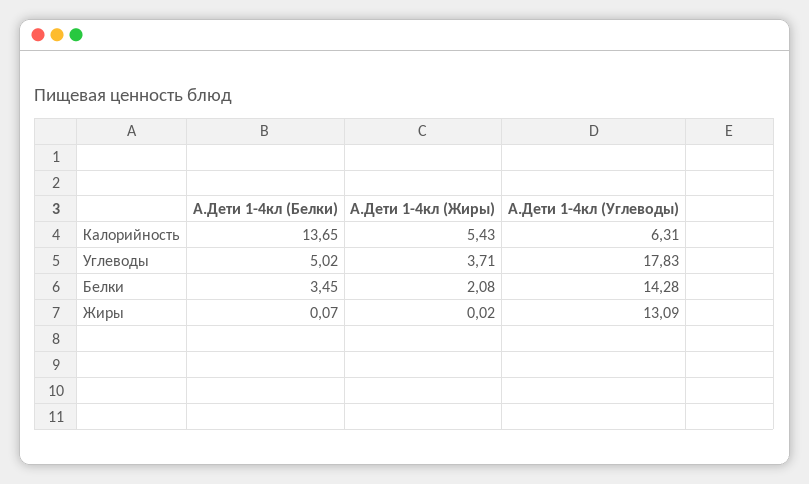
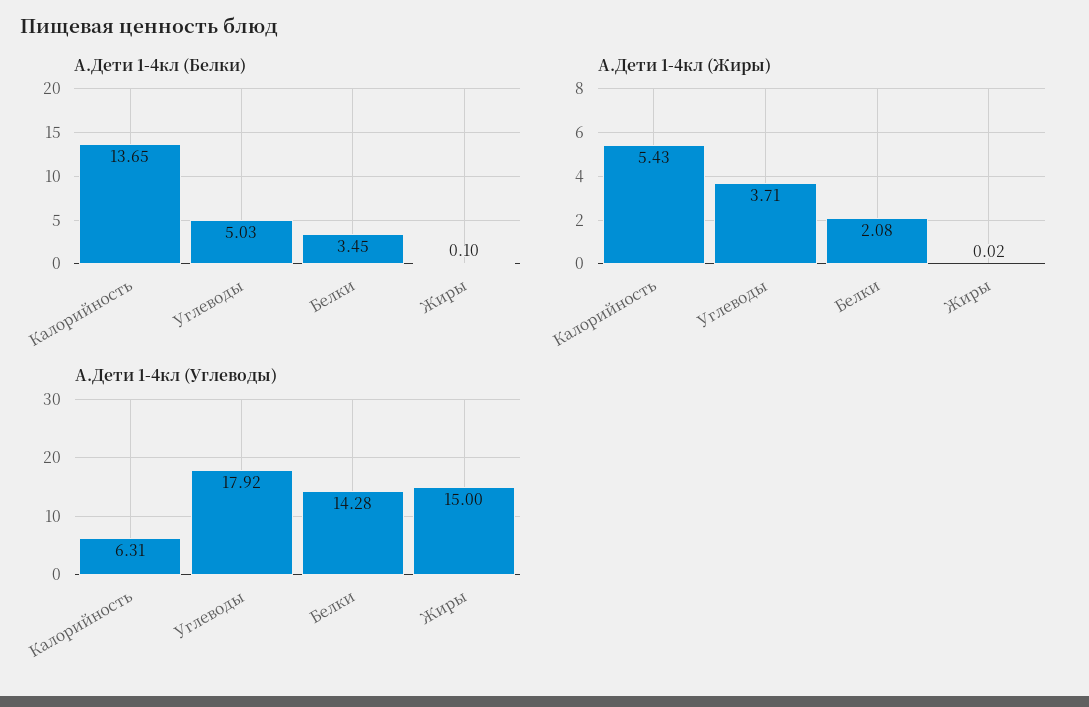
  {
    "А.Дети 1-4кл (Белки)": {
      "Калорийность": 13.65,
-     "Углеводы": 5.02,
+     "Углеводы": 5.03,
      "Белки": 3.45,
-     "Жиры": 0.07
+     "Жиры": 0.1
    },
    "А.Дети 1-4кл (Жиры)": {
      "Калорийность": 5.43,
      "Углеводы": 3.71,
      "Белки": 2.08,
      "Жиры": 0.02
    },
    "А.Дети 1-4кл (Углеводы)": {
      "Калорийность": 6.31,
-     "Углеводы": 17.83,
+     "Углеводы": 17.92,
      "Белки": 14.28,
-     "Жиры": 13.09
+     "Жиры": 15
    }
  }

